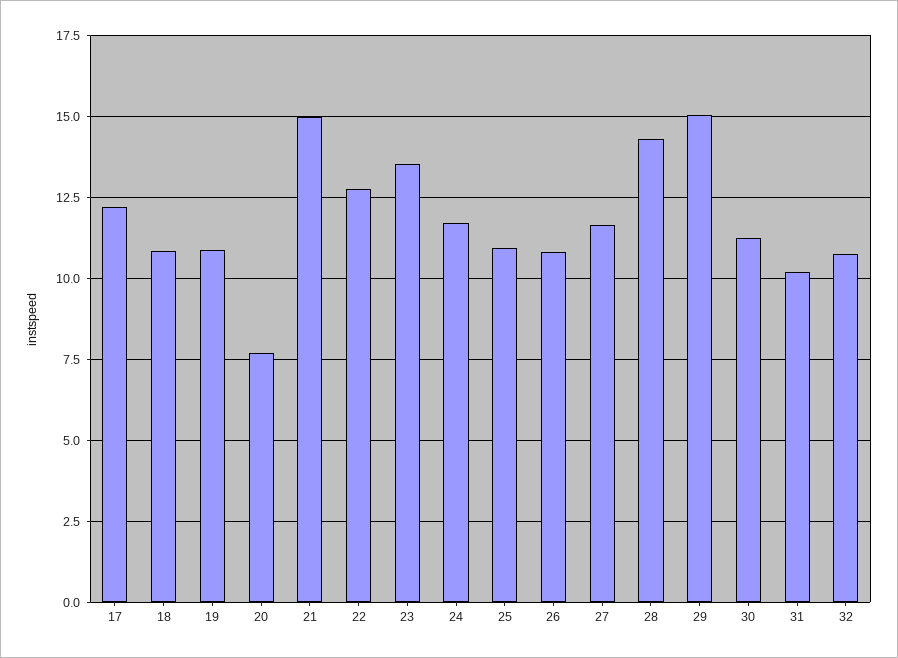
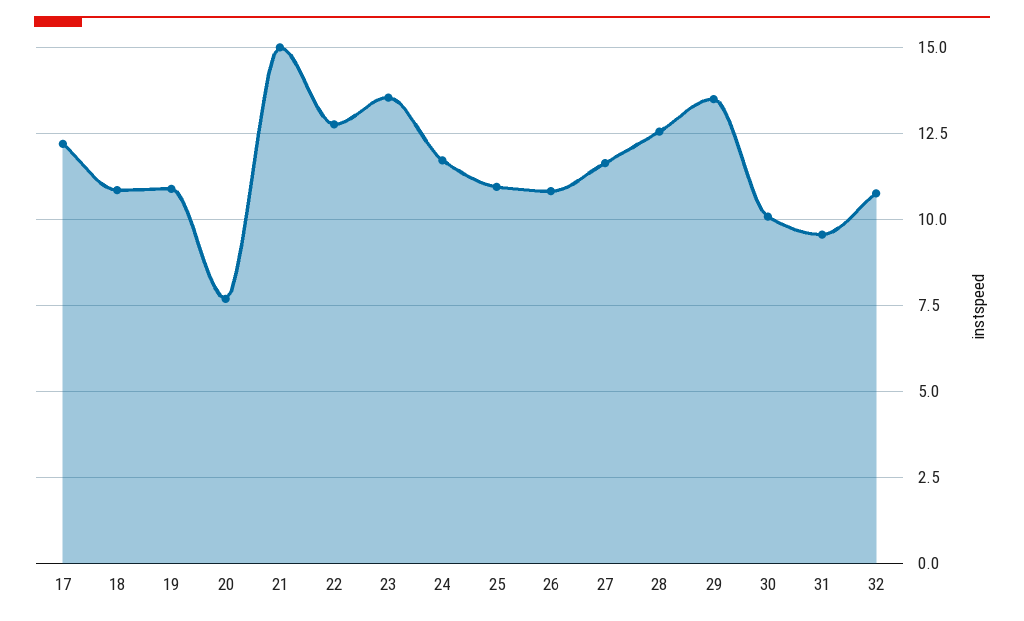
  {
    "17": 12.25,
    "18": 10.75,
    "19": 11,
    "20": 7.75,
    "21": 15,
    "22": 12.75,
    "23": 13.5,
    "24": 11.75,
    "25": 11,
    "26": 10.75,
    "27": 11.75,
-   "28": 14.25,
+   "28": 12.5,
-   "29": 15,
+   "29": 13.5,
-   "30": 11.25,
+   "30": 10,
-   "31": 10.25,
+   "31": 9.5,
    "32": 10.75
  }

